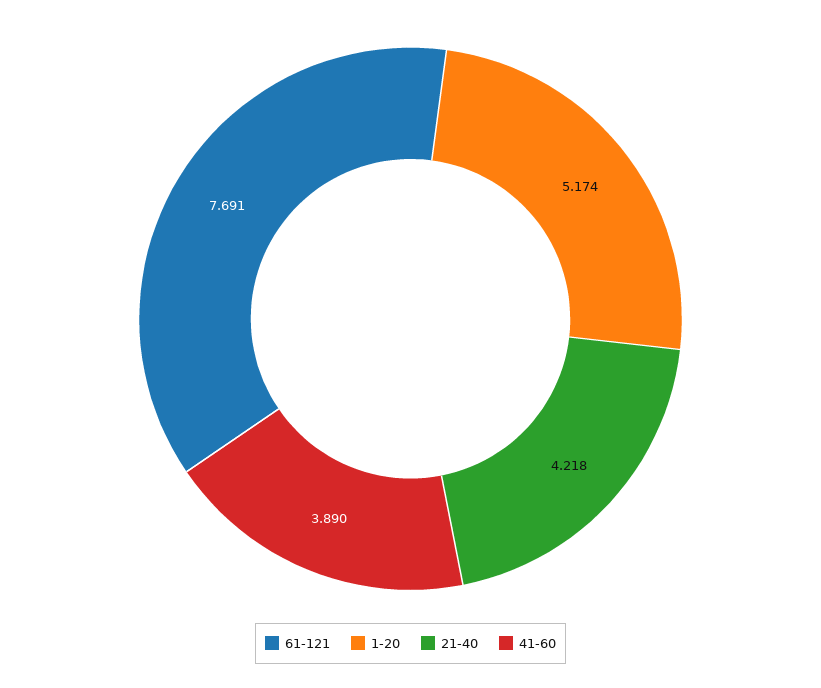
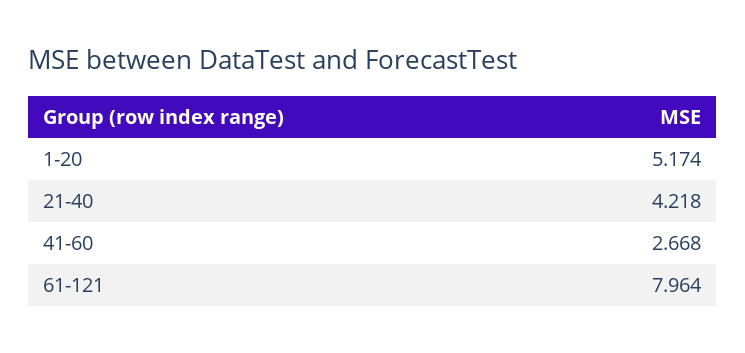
  {
-   "61-121": 7.691,
+   "61-121": 7.964,
    "1-20": 5.174,
    "21-40": 4.218,
-   "41-60": 3.89
+   "41-60": 2.668
  }

